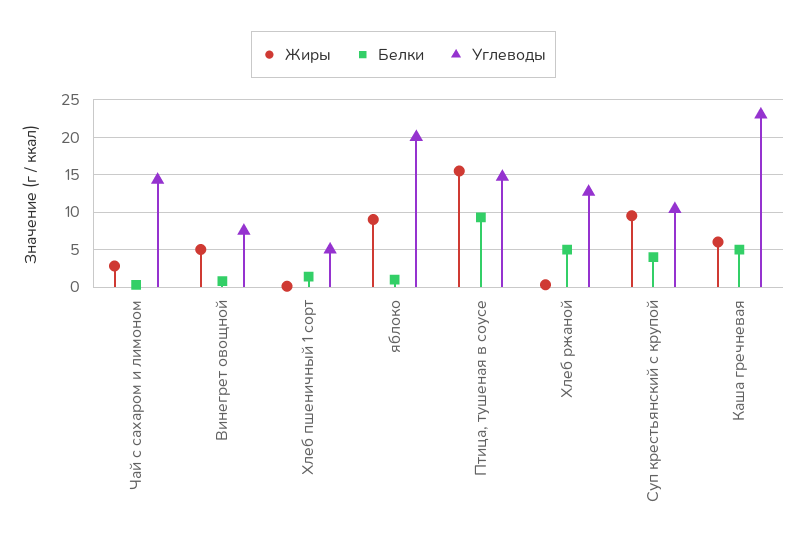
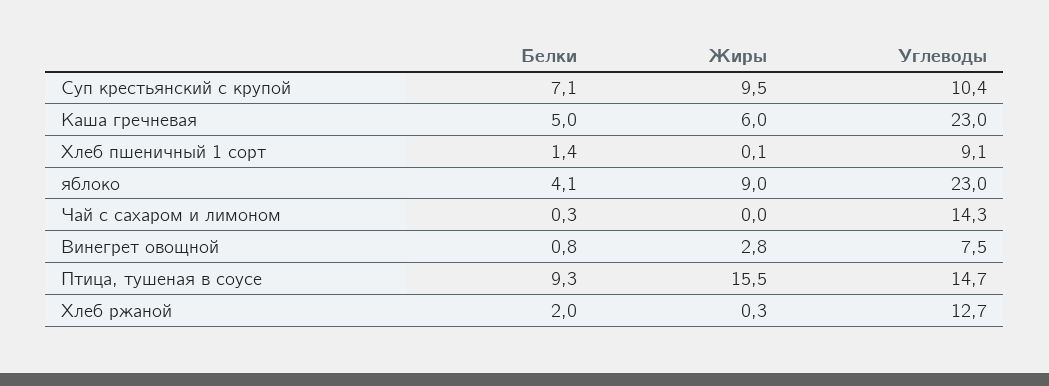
  {
    "Жиры": {
-     "Чай с сахаром и лимоном": 3,
+     "Чай с сахаром и лимоном": 0,
-     "Винегрет овощной": 5,
+     "Винегрет овощной": 2.8,
      "Хлеб пшеничный 1 сорт": 0.1,
      "яблоко": 9,
      "Птица, тушеная в соусе": 15.5,
      "Хлеб ржаной": 0.3,
      "Суп крестьянский с крупой": 9.5,
      "Каша гречневая": 6
    },
    "Белки": {
      "Чай с сахаром и лимоном": 0.3,
      "Винегрет овощной": 0.8,
      "Хлеб пшеничный 1 сорт": 1.4,
-     "яблоко": 1,
+     "яблоко": 4.1,
      "Птица, тушеная в соусе": 9.3,
-     "Хлеб ржаной": 5,
+     "Хлеб ржаной": 2,
-     "Суп крестьянский с крупой": 4,
+     "Суп крестьянский с крупой": 7.1,
      "Каша гречневая": 5
    },
    "Углеводы": {
      "Чай с сахаром и лимоном": 14.3,
      "Винегрет овощной": 7.5,
-     "Хлеб пшеничный 1 сорт": 5,
+     "Хлеб пшеничный 1 сорт": 9.1,
-     "яблоко": 20,
+     "яблоко": 23,
      "Птица, тушеная в соусе": 14.7,
      "Хлеб ржаной": 12.7,
      "Суп крестьянский с крупой": 10.4,
      "Каша гречневая": 23
    }
  }

